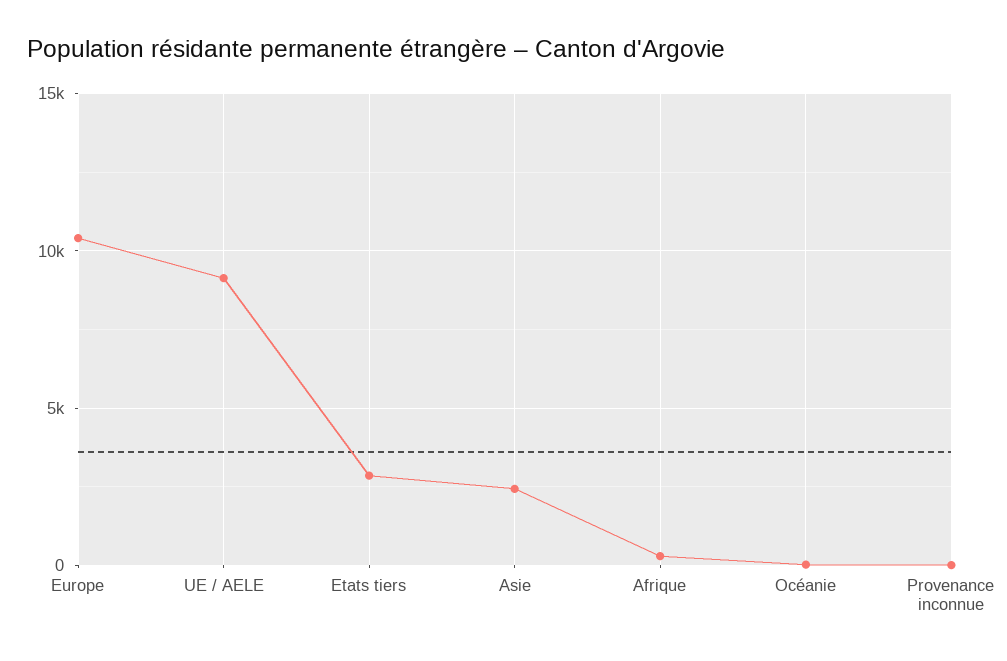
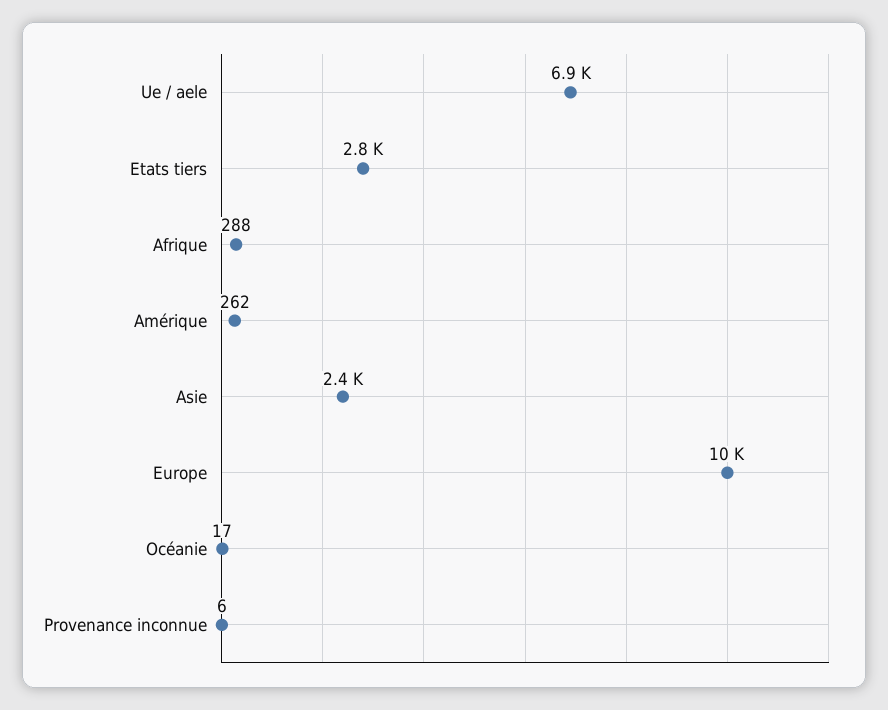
  {
    "Europe": 10000,
-   "UE / AELE": 9000,
+   "UE / AELE": 6900,
    "Etats tiers": 2800,
    "Asie": 2400,
    "Afrique": 288,
    "Océanie": 17,
-   "Provenance inconnue": 6
+   "Provenance inconnue": 6,
+   "Amérique": 262
  }

